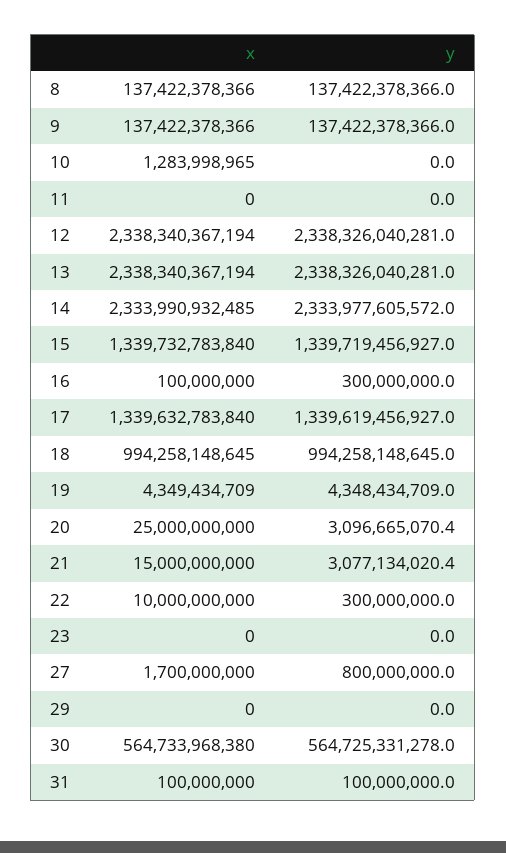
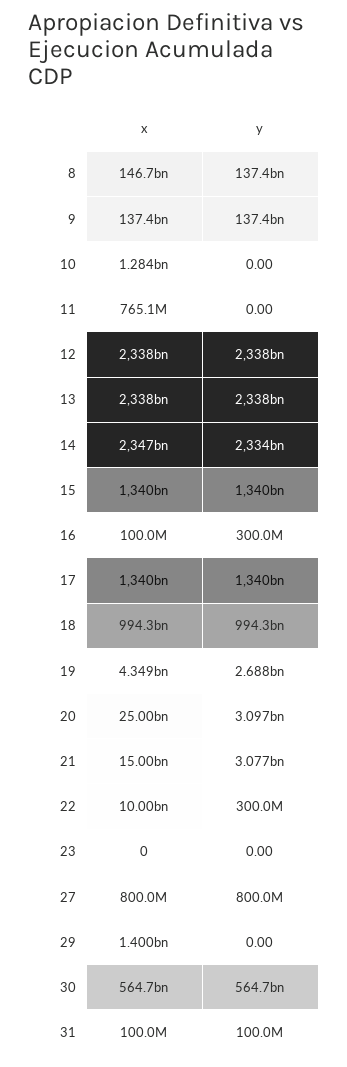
  {
    "x": {
-     "8": 137422378366,
+     "8": 146700000000,
      "9": 137422378366,
      "10": 1283998965,
-     "11": 0,
+     "11": 765100000,
      "12": 2338340367194,
      "13": 2338340367194,
-     "14": 2333990932485,
+     "14": 2347000000000,
      "15": 1339732783840,
      "16": 100000000,
      "17": 1339632783840,
      "18": 994258148645,
      "19": 4349434709,
      "20": 25000000000,
      "21": 15000000000,
      "22": 10000000000,
      "23": 0,
-     "27": 1700000000,
+     "27": 800000000,
-     "29": 0,
+     "29": 1400000000,
      "30": 564733968380,
      "31": 100000000
    },
    "y": {
      "8": 137422378366,
      "9": 137422378366,
      "10": 0,
      "11": 0,
      "12": 2338326040281,
      "13": 2338326040281,
      "14": 2333977605572,
      "15": 1339719456927,
      "16": 300000000,
      "17": 1339619456927,
      "18": 994258148645,
-     "19": 4348434709,
+     "19": 2688000000,
      "20": 3096665070.4,
      "21": 3077134020.4,
      "22": 300000000,
      "23": 0,
      "27": 800000000,
      "29": 0,
      "30": 564725331278,
      "31": 100000000
    }
  }

